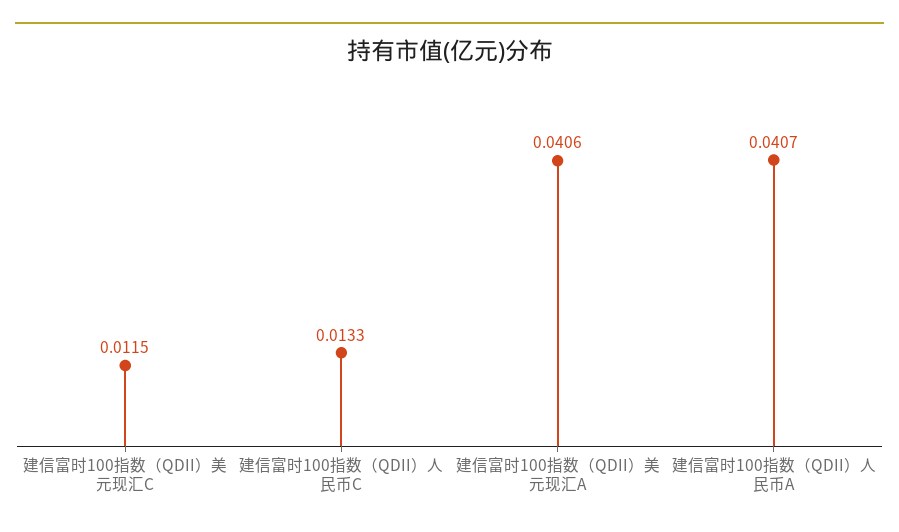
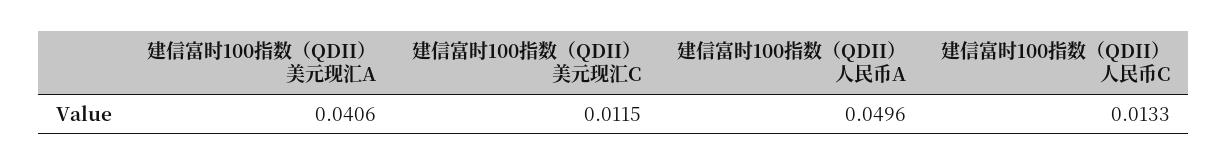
  {
    "建信富时100指数（QDII）美元现汇C": 0.0115,
    "建信富时100指数（QDII）人民币C": 0.0133,
    "建信富时100指数（QDII）美元现汇A": 0.0406,
-   "建信富时100指数（QDII）人民币A": 0.0407
+   "建信富时100指数（QDII）人民币A": 0.0496
  }

